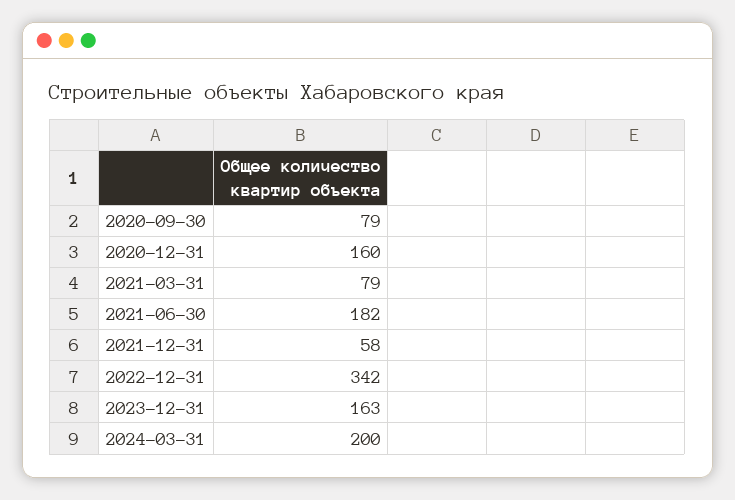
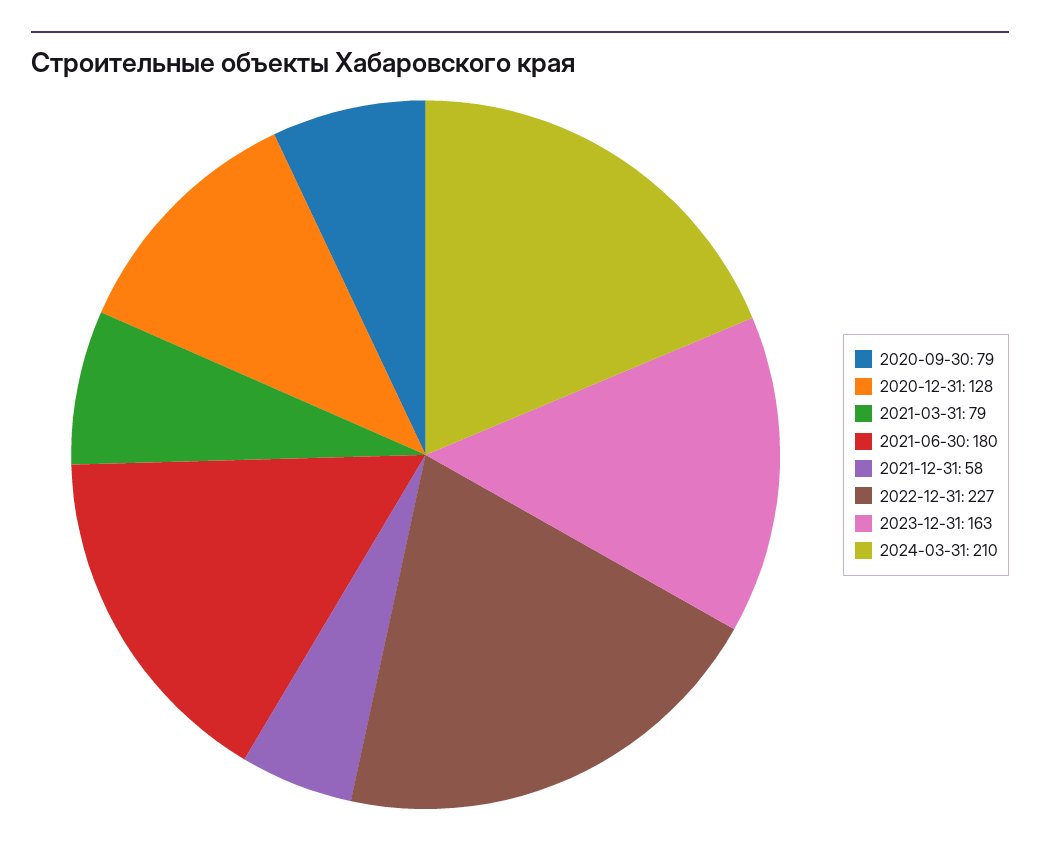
  {
    "2020-09-30": 79,
-   "2020-12-31": 160,
+   "2020-12-31": 128,
    "2021-03-31": 79,
-   "2021-06-30": 182,
+   "2021-06-30": 180,
    "2021-12-31": 58,
-   "2022-12-31": 342,
+   "2022-12-31": 227,
    "2023-12-31": 163,
-   "2024-03-31": 200
+   "2024-03-31": 210
  }

